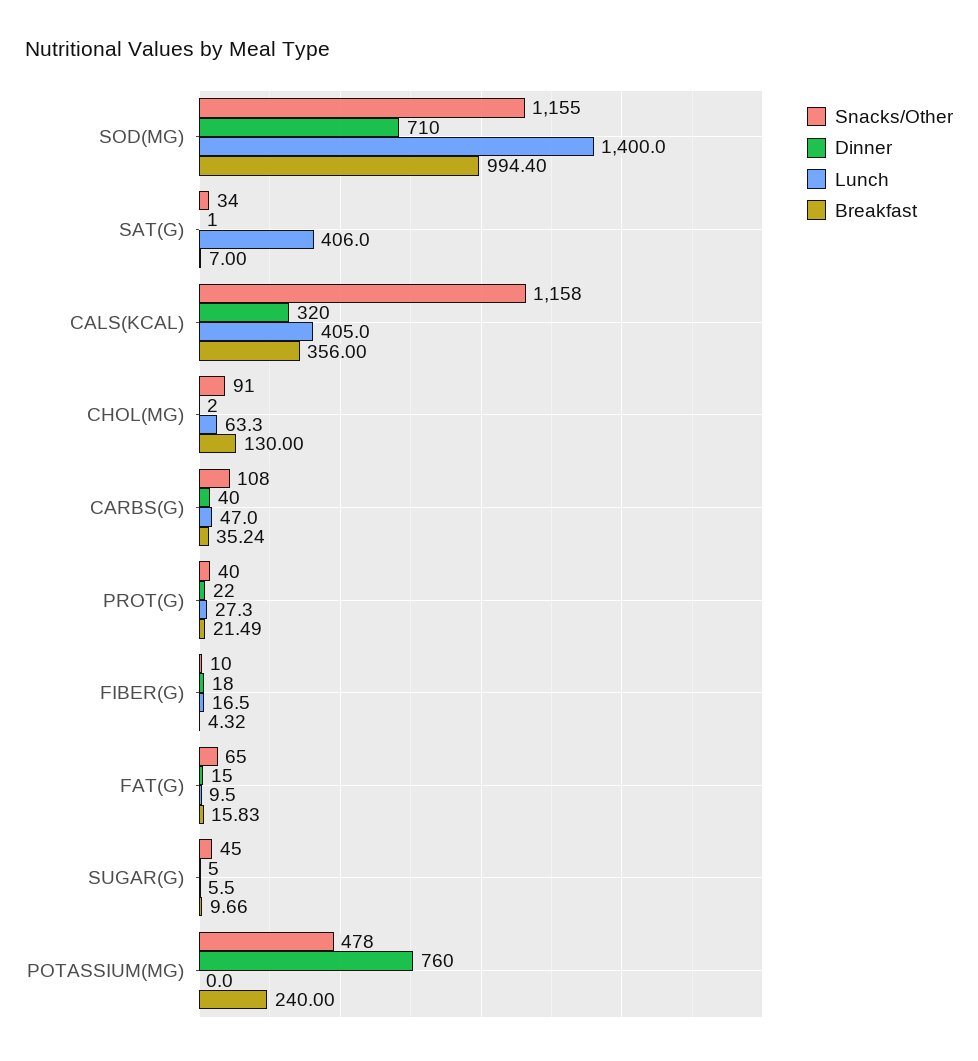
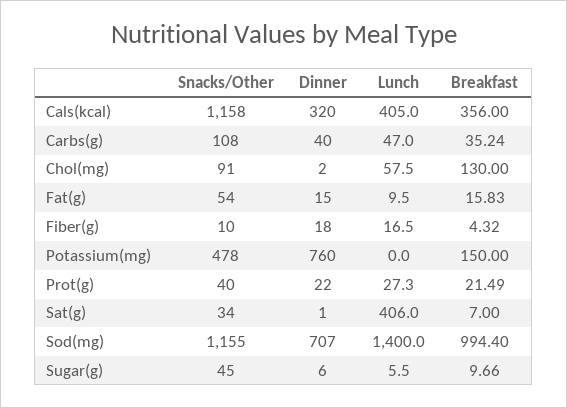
  {
    "Snacks/Other": {
      "SOD(MG)": 1155,
      "SAT(G)": 34,
      "CALS(KCAL)": 1158,
      "CHOL(MG)": 91,
      "CARBS(G)": 108,
      "PROT(G)": 40,
      "FIBER(G)": 10,
-     "FAT(G)": 65,
+     "FAT(G)": 54,
      "SUGAR(G)": 45,
      "POTASSIUM(MG)": 478
    },
    "Dinner": {
-     "SOD(MG)": 710,
+     "SOD(MG)": 707,
      "SAT(G)": 1,
      "CALS(KCAL)": 320,
      "CHOL(MG)": 2,
      "CARBS(G)": 40,
      "PROT(G)": 22,
      "FIBER(G)": 18,
      "FAT(G)": 15,
-     "SUGAR(G)": 5,
+     "SUGAR(G)": 6,
      "POTASSIUM(MG)": 760
    },
    "Lunch": {
      "SOD(MG)": 1400,
      "SAT(G)": 406,
      "CALS(KCAL)": 405,
-     "CHOL(MG)": 63.3,
+     "CHOL(MG)": 57.5,
      "CARBS(G)": 47,
      "PROT(G)": 27.3,
      "FIBER(G)": 16.5,
      "FAT(G)": 9.5,
      "SUGAR(G)": 5.5,
      "POTASSIUM(MG)": 0
    },
    "Breakfast": {
      "SOD(MG)": 994.4,
      "SAT(G)": 7,
      "CALS(KCAL)": 356,
      "CHOL(MG)": 130,
      "CARBS(G)": 35.24,
      "PROT(G)": 21.49,
      "FIBER(G)": 4.32,
      "FAT(G)": 15.83,
      "SUGAR(G)": 9.66,
-     "POTASSIUM(MG)": 240
+     "POTASSIUM(MG)": 150
    }
  }

